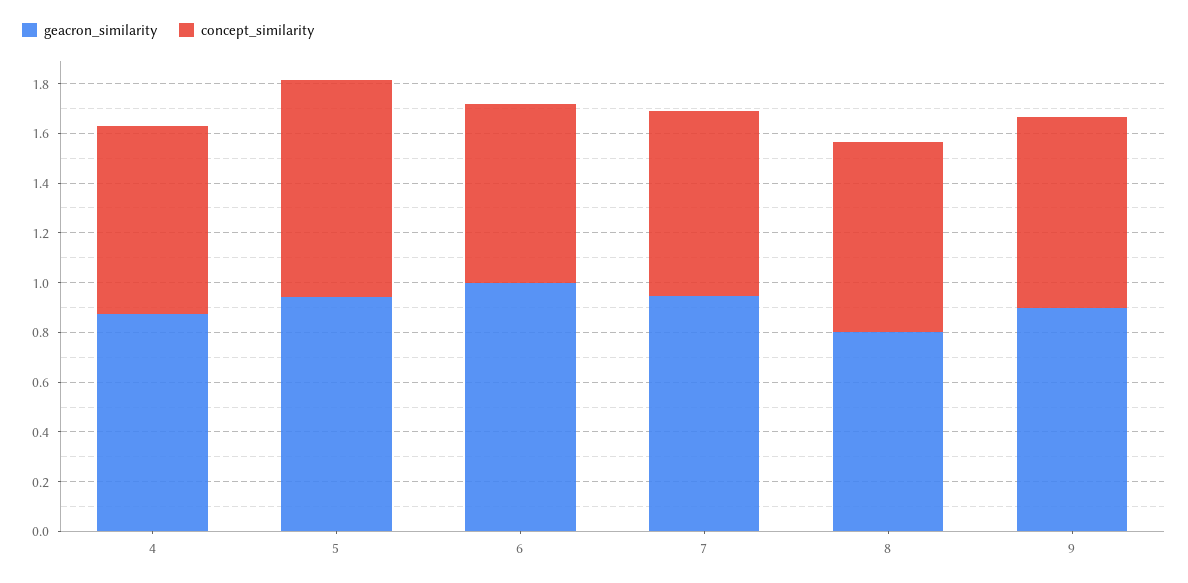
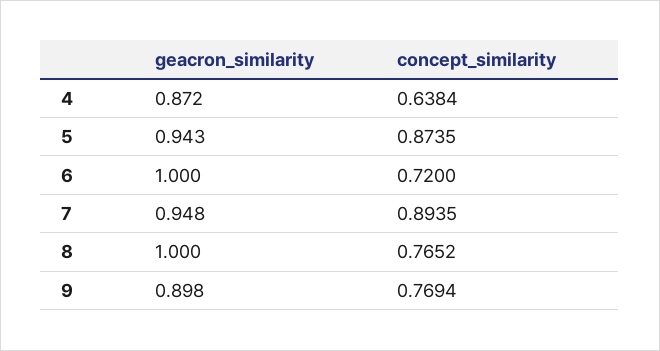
  {
    "geacron_similarity": {
      "4": 0.872,
      "5": 0.943,
      "6": 1,
      "7": 0.948,
-     "8": 0.8,
+     "8": 1,
      "9": 0.898
    },
    "concept_similarity": {
-     "4": 0.75,
+     "4": 0.6384,
      "5": 0.8735,
      "6": 0.72,
-     "7": 0.75,
+     "7": 0.8935,
      "8": 0.7652,
      "9": 0.7694
    }
  }

